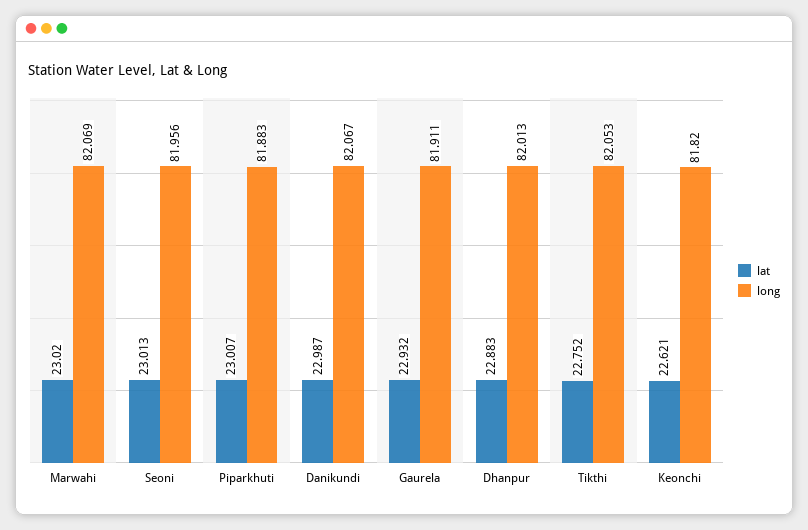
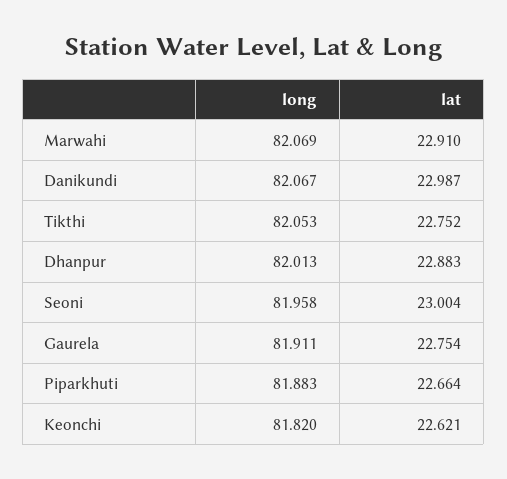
  {
    "lat": {
-     "Marwahi": 23.02,
+     "Marwahi": 22.91,
-     "Seoni": 23.013,
+     "Seoni": 23.004,
-     "Piparkhuti": 23.007,
+     "Piparkhuti": 22.664,
      "Danikundi": 22.987,
-     "Gaurela": 22.932,
+     "Gaurela": 22.754,
      "Dhanpur": 22.883,
      "Tikthi": 22.752,
      "Keonchi": 22.621
    },
    "long": {
      "Marwahi": 82.069,
-     "Seoni": 81.956,
+     "Seoni": 81.958,
      "Piparkhuti": 81.883,
      "Danikundi": 82.067,
      "Gaurela": 81.911,
      "Dhanpur": 82.013,
      "Tikthi": 82.053,
      "Keonchi": 81.82
    }
  }

